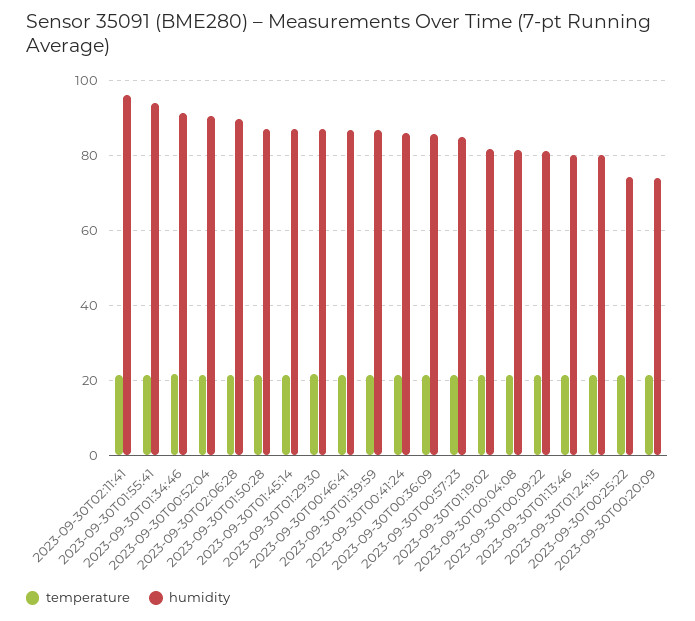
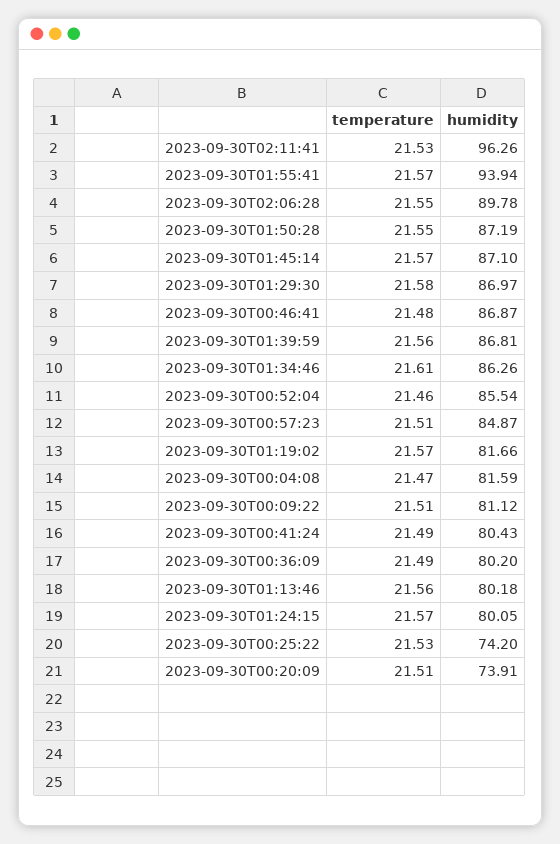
  {
    "temperature": {
      "2023-09-30T02:11:41": 21.53,
      "2023-09-30T01:55:41": 21.57,
      "2023-09-30T01:34:46": 21.61,
      "2023-09-30T00:52:04": 21.46,
      "2023-09-30T02:06:28": 21.55,
      "2023-09-30T01:50:28": 21.55,
      "2023-09-30T01:45:14": 21.57,
      "2023-09-30T01:29:30": 21.58,
      "2023-09-30T00:46:41": 21.48,
      "2023-09-30T01:39:59": 21.56,
      "2023-09-30T00:41:24": 21.49,
      "2023-09-30T00:36:09": 21.49,
      "2023-09-30T00:57:23": 21.51,
      "2023-09-30T01:19:02": 21.57,
      "2023-09-30T00:04:08": 21.47,
      "2023-09-30T00:09:22": 21.51,
      "2023-09-30T01:13:46": 21.56,
      "2023-09-30T01:24:15": 21.57,
      "2023-09-30T00:25:22": 21.53,
      "2023-09-30T00:20:09": 21.51
    },
    "humidity": {
      "2023-09-30T02:11:41": 96.26,
      "2023-09-30T01:55:41": 93.94,
-     "2023-09-30T01:34:46": 92,
+     "2023-09-30T01:34:46": 86.26,
-     "2023-09-30T00:52:04": 90,
+     "2023-09-30T00:52:04": 85.54,
      "2023-09-30T02:06:28": 89.78,
      "2023-09-30T01:50:28": 87.19,
      "2023-09-30T01:45:14": 87.1,
      "2023-09-30T01:29:30": 86.97,
      "2023-09-30T00:46:41": 86.87,
      "2023-09-30T01:39:59": 86.81,
-     "2023-09-30T00:41:24": 86,
+     "2023-09-30T00:41:24": 80.43,
-     "2023-09-30T00:36:09": 86,
+     "2023-09-30T00:36:09": 80.2,
      "2023-09-30T00:57:23": 84.87,
      "2023-09-30T01:19:02": 81.66,
      "2023-09-30T00:04:08": 81.59,
      "2023-09-30T00:09:22": 81.12,
      "2023-09-30T01:13:46": 80.18,
      "2023-09-30T01:24:15": 80.05,
      "2023-09-30T00:25:22": 74.2,
      "2023-09-30T00:20:09": 73.91
    }
  }

